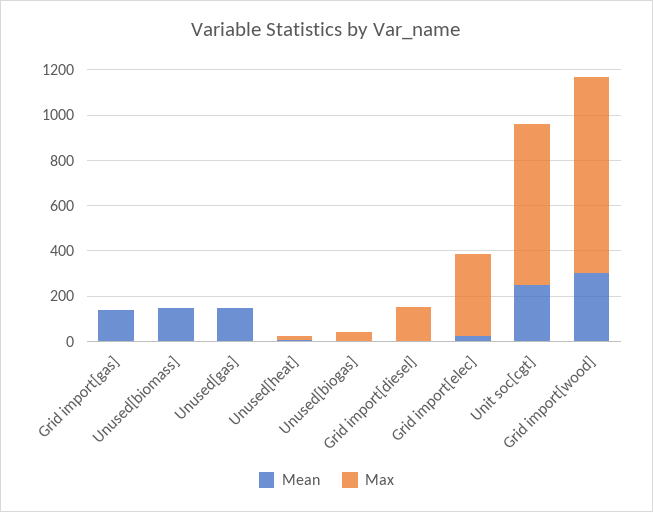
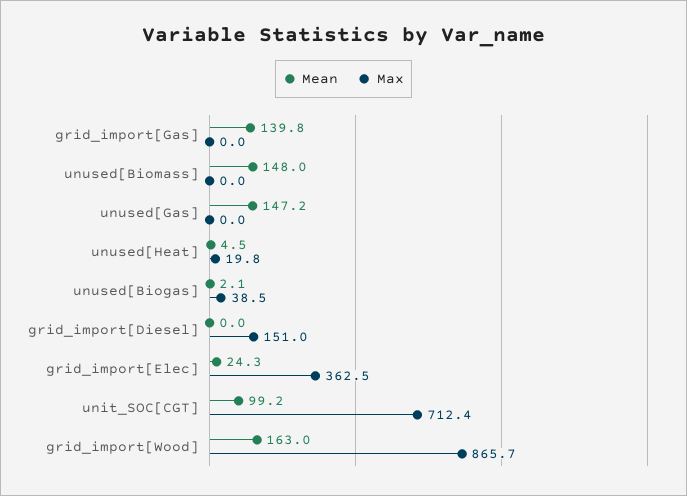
  {
    "Mean": {
      "Grid import[gas]": 139.8,
      "Unused[biomass]": 148,
      "Unused[gas]": 147.2,
      "Unused[heat]": 4.5,
      "Unused[biogas]": 2.1,
      "Grid import[diesel]": 0,
      "Grid import[elec]": 24.3,
-     "Unit soc[cgt]": 250,
+     "Unit soc[cgt]": 99.2,
-     "Grid import[wood]": 300
+     "Grid import[wood]": 163
    },
    "Max": {
      "Grid import[gas]": 0,
      "Unused[biomass]": 0,
      "Unused[gas]": 0,
      "Unused[heat]": 19.8,
      "Unused[biogas]": 38.5,
      "Grid import[diesel]": 151,
      "Grid import[elec]": 362.5,
      "Unit soc[cgt]": 712.4,
      "Grid import[wood]": 865.7
    }
  }

